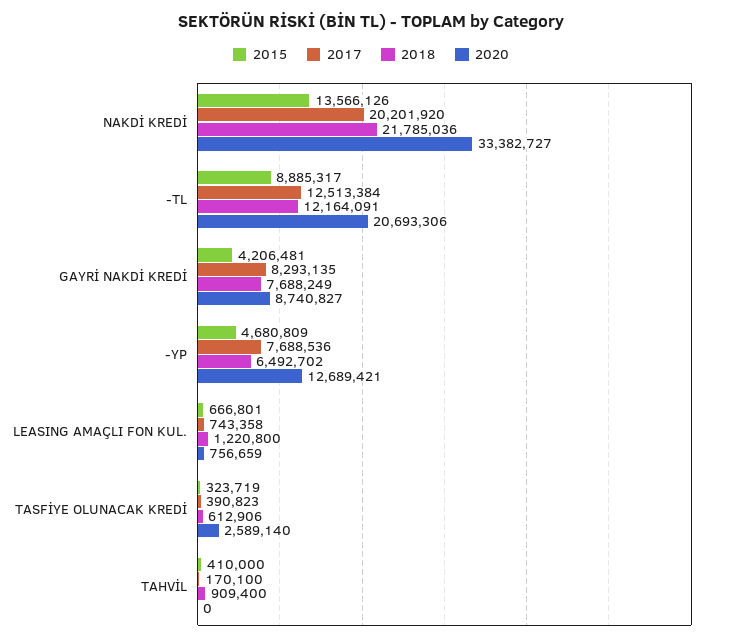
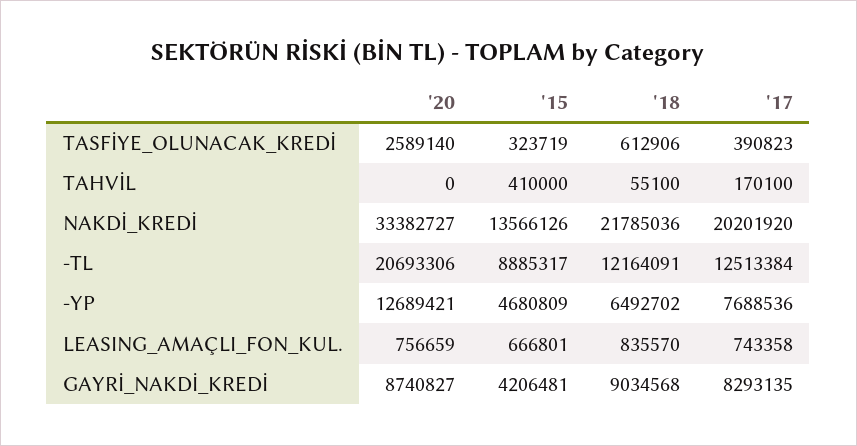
  {
    "2015": {
      "NAKDİ KREDİ": 13566126,
      "-TL": 8885317,
      "GAYRİ NAKDİ KREDİ": 4206481,
      "-YP": 4680809,
      "LEASING AMAÇLI FON KUL.": 666801,
      "TASFİYE OLUNACAK KREDİ": 323719,
      "TAHVİL": 410000
    },
    "2017": {
      "NAKDİ KREDİ": 20201920,
      "-TL": 12513384,
      "GAYRİ NAKDİ KREDİ": 8293135,
      "-YP": 7688536,
      "LEASING AMAÇLI FON KUL.": 743358,
      "TASFİYE OLUNACAK KREDİ": 390823,
      "TAHVİL": 170100
    },
    "2018": {
      "NAKDİ KREDİ": 21785036,
      "-TL": 12164091,
-     "GAYRİ NAKDİ KREDİ": 7688249,
+     "GAYRİ NAKDİ KREDİ": 9034568,
      "-YP": 6492702,
-     "LEASING AMAÇLI FON KUL.": 1220800,
+     "LEASING AMAÇLI FON KUL.": 835570,
      "TASFİYE OLUNACAK KREDİ": 612906,
-     "TAHVİL": 909400
+     "TAHVİL": 55100
    },
    "2020": {
      "NAKDİ KREDİ": 33382727,
      "-TL": 20693306,
      "GAYRİ NAKDİ KREDİ": 8740827,
      "-YP": 12689421,
      "LEASING AMAÇLI FON KUL.": 756659,
      "TASFİYE OLUNACAK KREDİ": 2589140,
      "TAHVİL": 0
    }
  }

